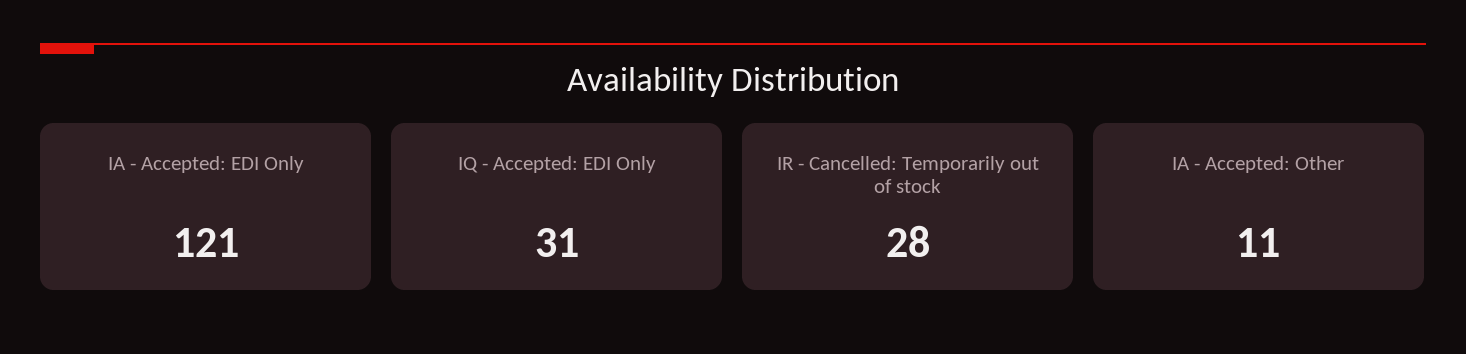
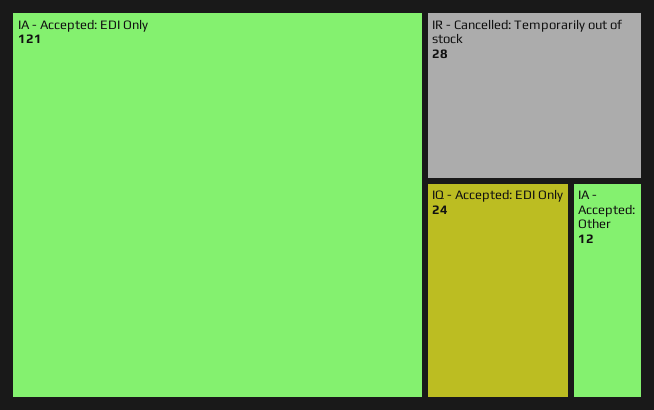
  {
    "IA - Accepted: EDI Only": 121,
-   "IQ - Accepted: EDI Only": 31,
+   "IQ - Accepted: EDI Only": 24,
    "IR - Cancelled: Temporarily out of stock": 28,
-   "IA - Accepted: Other": 11
+   "IA - Accepted: Other": 12
  }

